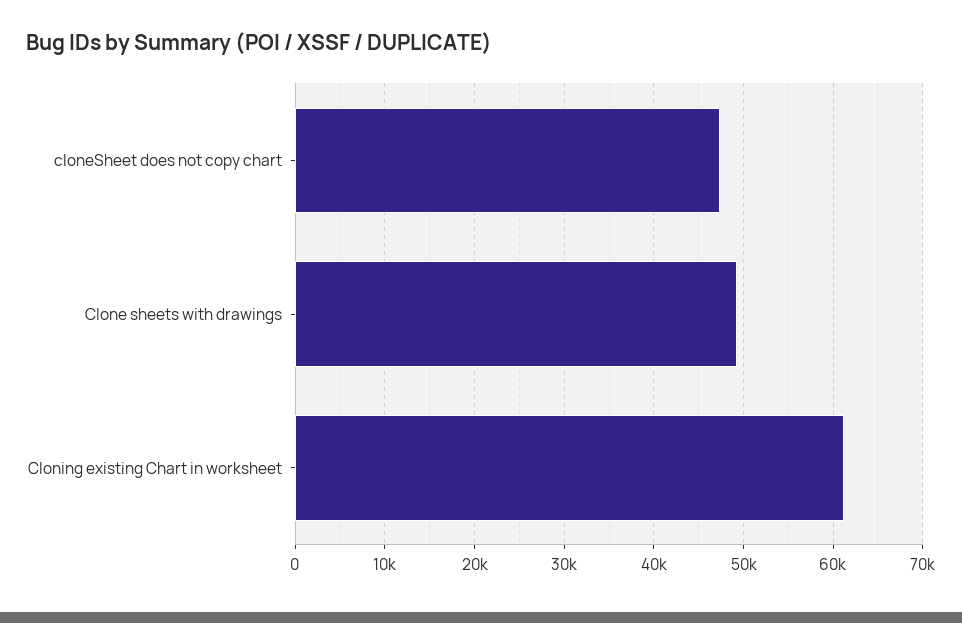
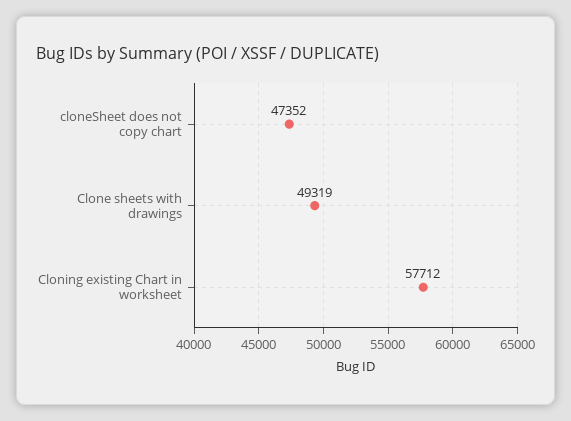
  {
    "cloneSheet does not copy chart": 47352,
    "Clone sheets with drawings": 49319,
-   "Cloning existing Chart in worksheet": 61000
+   "Cloning existing Chart in worksheet": 57712
  }

